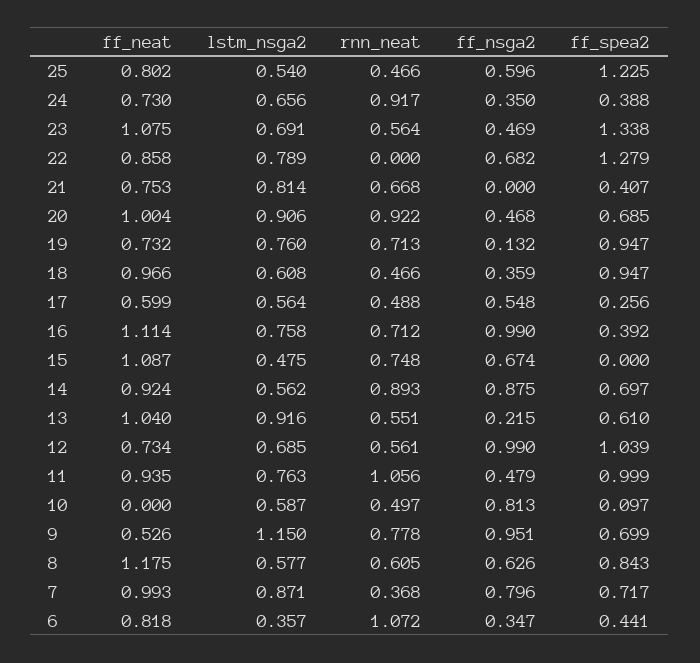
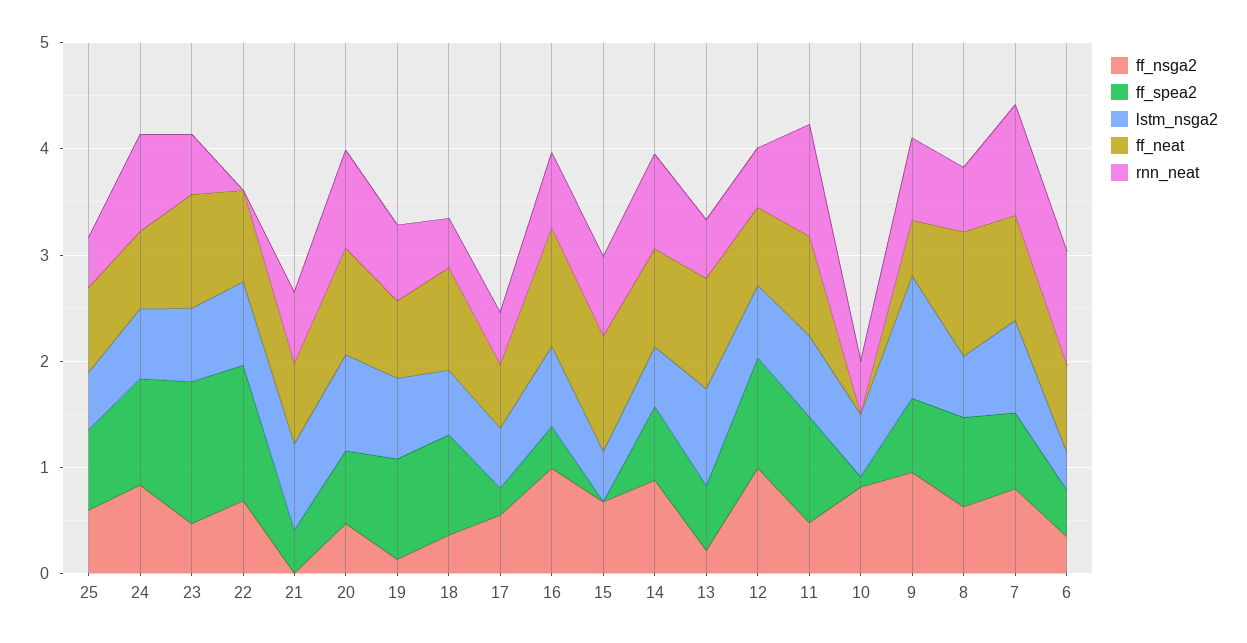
  {
    "ff_neat": {
      "25": 0.802,
      "24": 0.73,
      "23": 1.075,
      "22": 0.858,
      "21": 0.753,
      "20": 1.004,
      "19": 0.732,
      "18": 0.966,
      "17": 0.599,
      "16": 1.114,
      "15": 1.087,
      "14": 0.924,
      "13": 1.04,
      "12": 0.734,
      "11": 0.935,
      "10": 0,
      "9": 0.526,
      "8": 1.175,
      "7": 0.993,
      "6": 0.818
    },
    "lstm_nsga2": {
      "25": 0.54,
      "24": 0.656,
      "23": 0.691,
      "22": 0.789,
      "21": 0.814,
      "20": 0.906,
      "19": 0.76,
      "18": 0.608,
      "17": 0.564,
      "16": 0.758,
      "15": 0.475,
      "14": 0.562,
      "13": 0.916,
      "12": 0.685,
      "11": 0.763,
      "10": 0.587,
      "9": 1.15,
      "8": 0.577,
      "7": 0.871,
      "6": 0.357
    },
    "rnn_neat": {
      "25": 0.466,
      "24": 0.917,
      "23": 0.564,
      "22": 0,
      "21": 0.668,
      "20": 0.922,
      "19": 0.713,
      "18": 0.466,
      "17": 0.488,
      "16": 0.712,
      "15": 0.748,
      "14": 0.893,
      "13": 0.551,
      "12": 0.561,
      "11": 1.056,
      "10": 0.497,
      "9": 0.778,
      "8": 0.605,
-     "7": 0.368,
+     "7": 1,
      "6": 1.072
    },
    "ff_nsga2": {
      "25": 0.596,
-     "24": 0.35,
+     "24": 0.8,
      "23": 0.469,
      "22": 0.682,
      "21": 0,
      "20": 0.468,
      "19": 0.132,
      "18": 0.359,
      "17": 0.548,
      "16": 0.99,
      "15": 0.674,
      "14": 0.875,
      "13": 0.215,
      "12": 0.99,
      "11": 0.479,
      "10": 0.813,
      "9": 0.951,
      "8": 0.626,
      "7": 0.796,
      "6": 0.347
    },
    "ff_spea2": {
-     "25": 1.225,
+     "25": 0.8,
-     "24": 0.388,
+     "24": 1,
      "23": 1.338,
      "22": 1.279,
      "21": 0.407,
      "20": 0.685,
      "19": 0.947,
      "18": 0.947,
      "17": 0.256,
      "16": 0.392,
      "15": 0,
      "14": 0.697,
      "13": 0.61,
      "12": 1.039,
      "11": 0.999,
      "10": 0.097,
      "9": 0.699,
      "8": 0.843,
      "7": 0.717,
      "6": 0.441
    }
  }

